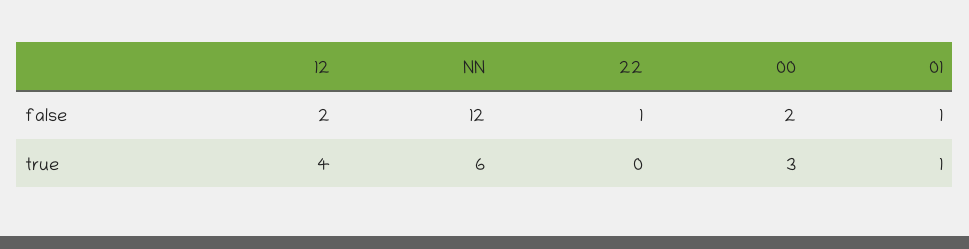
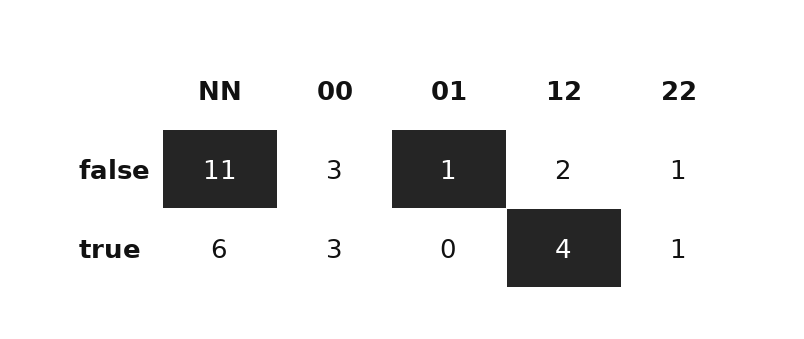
  {
    "12": {
      "false": 2,
      "true": 4
    },
    "NN": {
-     "false": 12,
+     "false": 11,
      "true": 6
    },
    "22": {
      "false": 1,
-     "true": 0
+     "true": 1
    },
    "00": {
-     "false": 2,
+     "false": 3,
      "true": 3
    },
    "01": {
      "false": 1,
-     "true": 1
+     "true": 0
    }
  }

